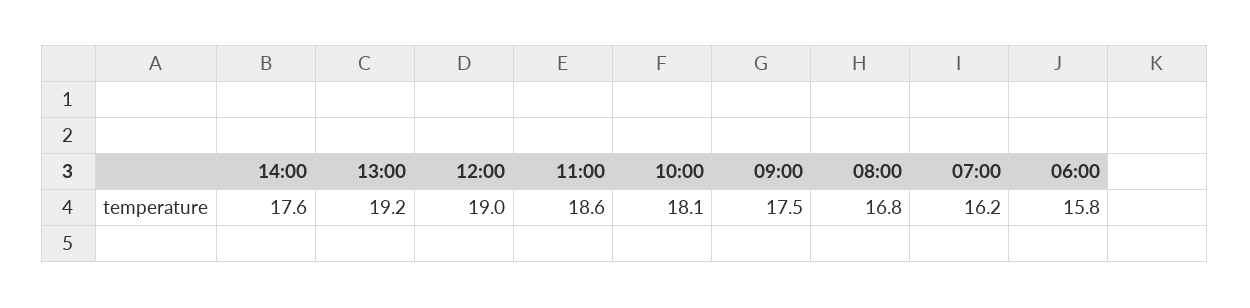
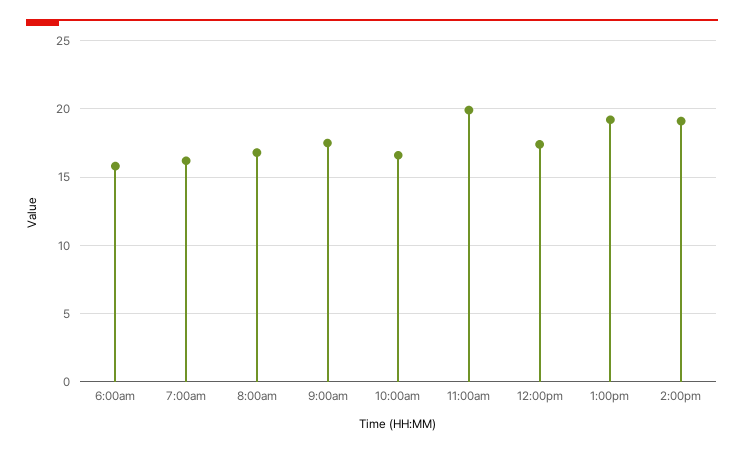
  {
-   "14:00": 17.6,
+   "14:00": 19,
    "13:00": 19.2,
-   "12:00": 19,
+   "12:00": 17.5,
-   "11:00": 18.6,
+   "11:00": 20,
-   "10:00": 18.1,
+   "10:00": 16.5,
    "09:00": 17.5,
    "08:00": 16.8,
    "07:00": 16.2,
    "06:00": 15.8
  }

